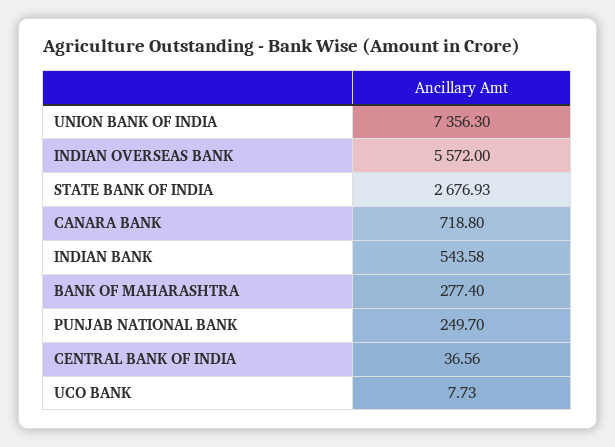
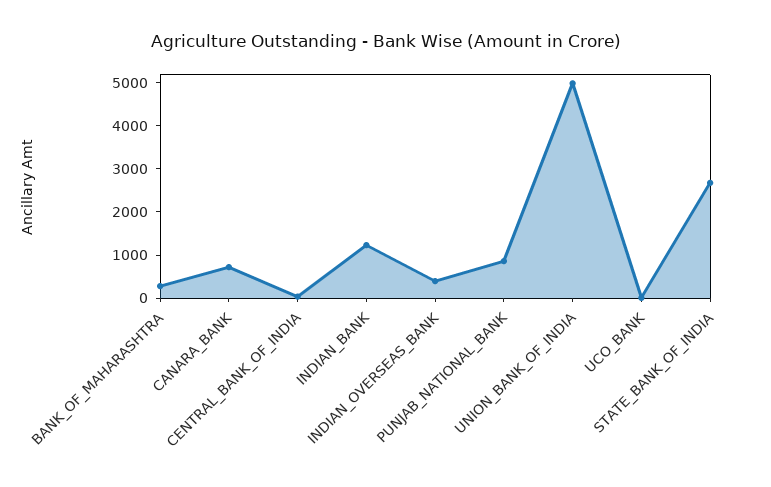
  {
-   "UNION BANK OF INDIA": 7356.3,
+   "UNION BANK OF INDIA": 5000,
-   "INDIAN OVERSEAS BANK": 5572,
+   "INDIAN OVERSEAS BANK": 400,
    "STATE BANK OF INDIA": 2676.93,
    "CANARA BANK": 718.8,
-   "INDIAN BANK": 543.58,
+   "INDIAN BANK": 1200,
    "BANK OF MAHARASHTRA": 277.4,
-   "PUNJAB NATIONAL BANK": 249.7,
+   "PUNJAB NATIONAL BANK": 800,
    "CENTRAL BANK OF INDIA": 36.56,
    "UCO BANK": 7.73
  }

